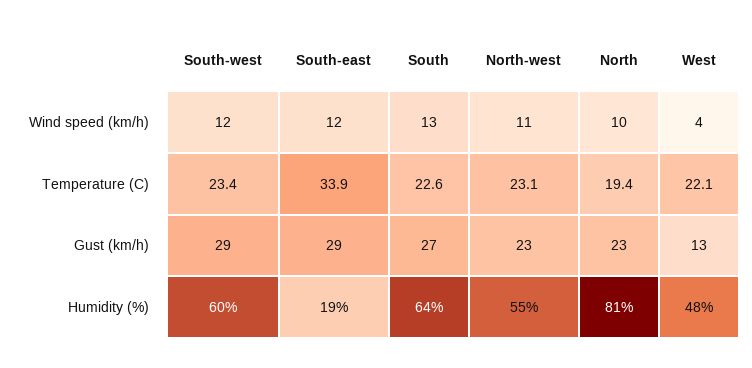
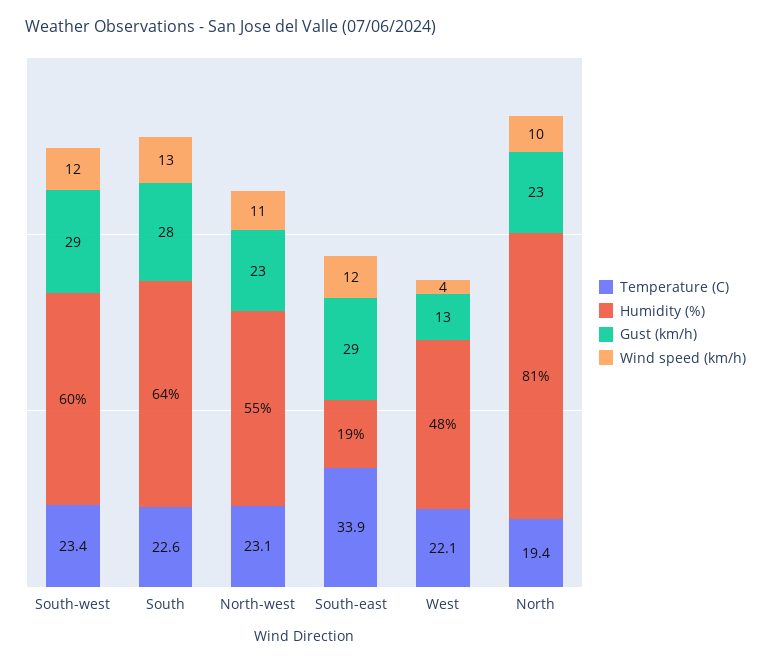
  {
    "Wind speed (km/h)": {
      "South-west": 12,
      "South-east": 12,
      "South": 13,
      "North-west": 11,
      "North": 10,
      "West": 4
    },
    "Temperature (C)": {
      "South-west": 23.4,
      "South-east": 33.9,
      "South": 22.6,
      "North-west": 23.1,
      "North": 19.4,
      "West": 22.1
    },
    "Gust (km/h)": {
      "South-west": 29,
      "South-east": 29,
-     "South": 27,
+     "South": 28,
      "North-west": 23,
      "North": 23,
      "West": 13
    },
    "Humidity (%)": {
      "South-west": 60,
      "South-east": 19,
      "South": 64,
      "North-west": 55,
      "North": 81,
      "West": 48
    }
  }

